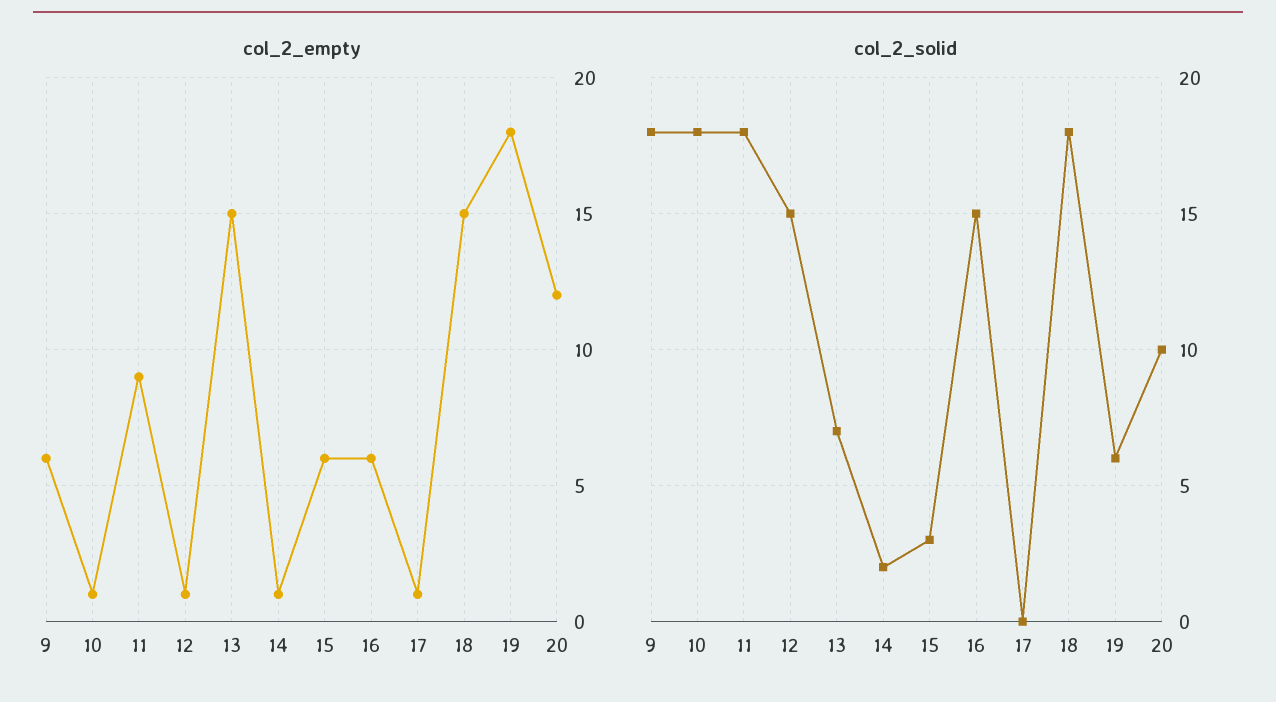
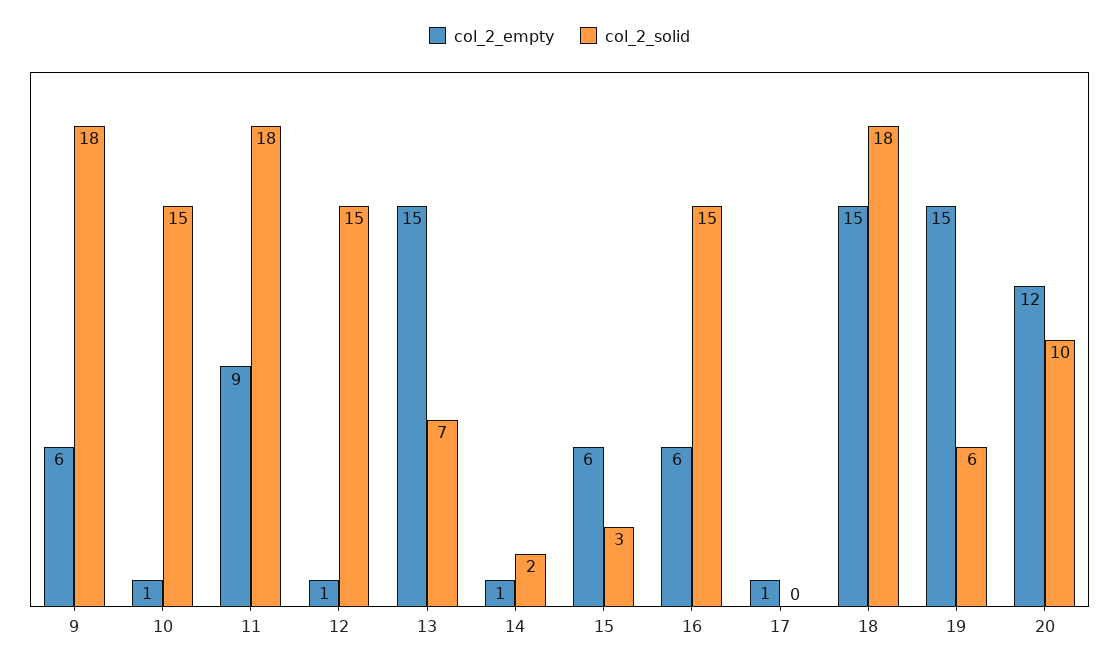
  {
    "col_2_empty": {
      "9": 6,
      "10": 1,
      "11": 9,
      "12": 1,
      "13": 15,
      "14": 1,
      "15": 6,
      "16": 6,
      "17": 1,
      "18": 15,
-     "19": 18,
+     "19": 15,
      "20": 12
    },
    "col_2_solid": {
      "9": 18,
-     "10": 18,
+     "10": 15,
      "11": 18,
      "12": 15,
      "13": 7,
      "14": 2,
      "15": 3,
      "16": 15,
      "17": 0,
      "18": 18,
      "19": 6,
      "20": 10
    }
  }

